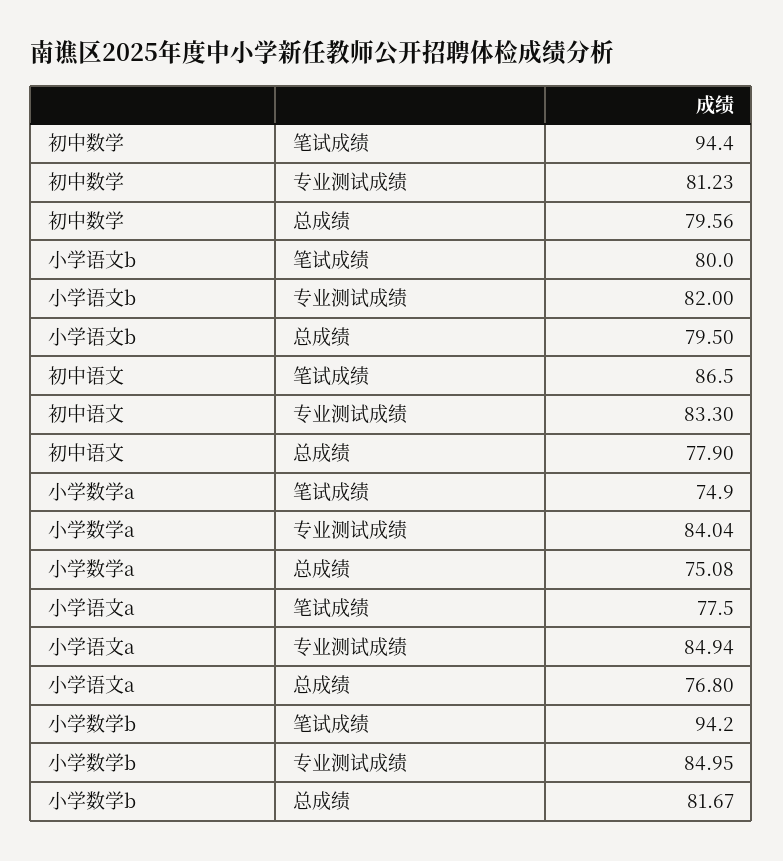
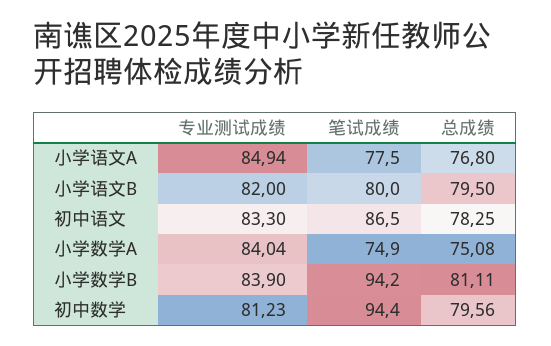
  {
    "初中数学": {
      "笔试成绩": 94.4,
      "专业测试成绩": 81.23,
      "总成绩": 79.56
    },
    "小学语文b": {
      "笔试成绩": 80,
      "专业测试成绩": 82,
      "总成绩": 79.5
    },
    "初中语文": {
      "笔试成绩": 86.5,
      "专业测试成绩": 83.3,
-     "总成绩": 77.9
+     "总成绩": 78.25
    },
    "小学数学a": {
      "笔试成绩": 74.9,
      "专业测试成绩": 84.04,
      "总成绩": 75.08
    },
    "小学语文a": {
      "笔试成绩": 77.5,
      "专业测试成绩": 84.94,
      "总成绩": 76.8
    },
    "小学数学b": {
      "笔试成绩": 94.2,
-     "专业测试成绩": 84.95,
+     "专业测试成绩": 83.9,
-     "总成绩": 81.67
+     "总成绩": 81.11
    }
  }

